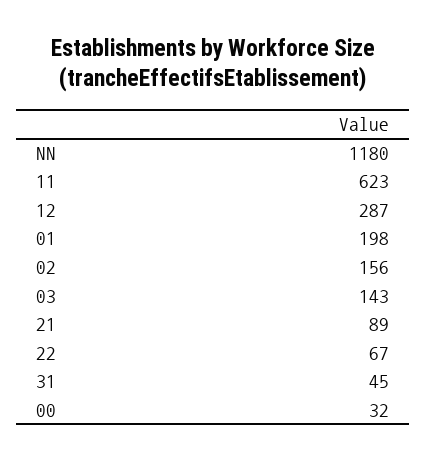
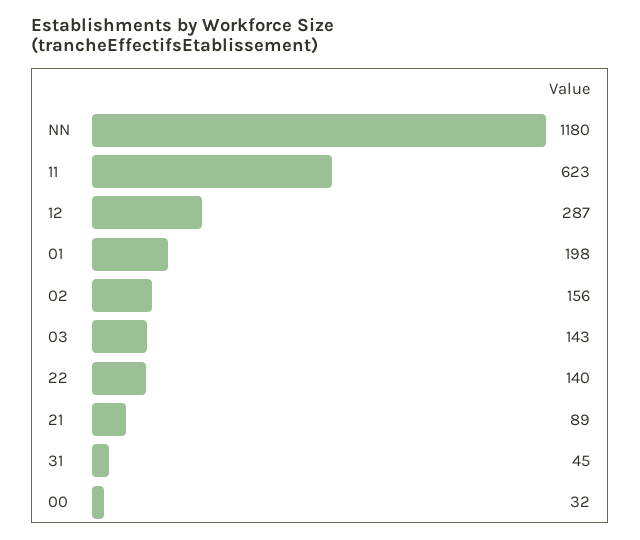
  {
    "NN": 1180,
    "11": 623,
    "12": 287,
    "01": 198,
    "02": 156,
    "03": 143,
    "21": 89,
-   "22": 67,
+   "22": 140,
    "31": 45,
    "00": 32
  }

